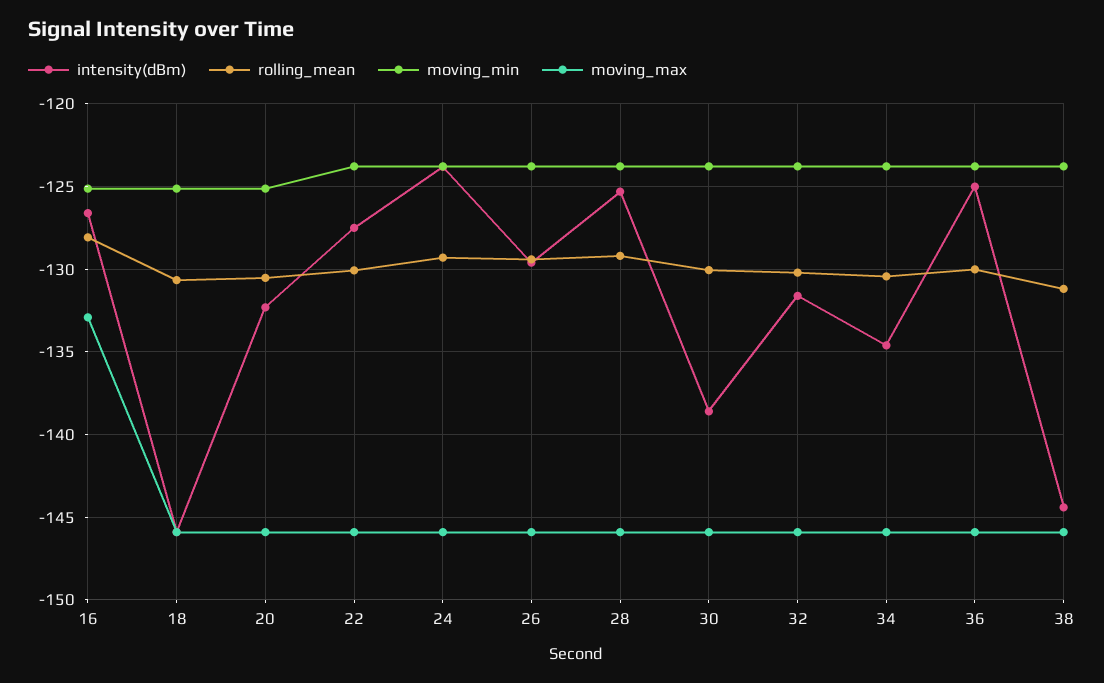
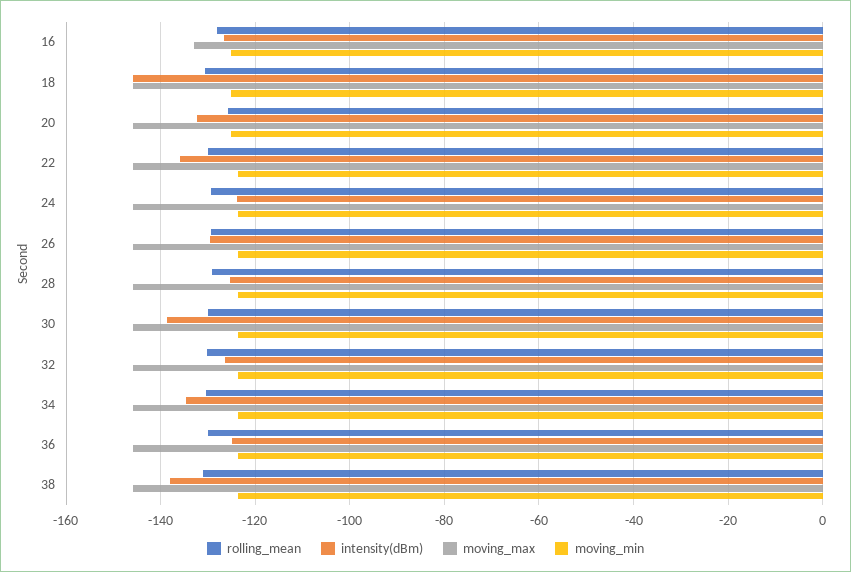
  {
    "intensity(dBm)": {
      "16": -126.5,
      "18": -146,
      "20": -132.5,
-     "22": -127.5,
+     "22": -136,
      "24": -124,
      "26": -129.5,
      "28": -125.5,
      "30": -138.5,
-     "32": -131.5,
+     "32": -126,
      "34": -134.5,
      "36": -125,
-     "38": -144.5
+     "38": -138
    },
    "rolling_mean": {
      "16": -128,
      "18": -130.5,
-     "20": -130.5,
+     "20": -126,
      "22": -130,
      "24": -129.5,
      "26": -129.5,
      "28": -129,
      "30": -130,
      "32": -130,
      "34": -130.5,
      "36": -130,
      "38": -131
    },
    "moving_min": {
      "16": -125,
      "18": -125,
      "20": -125,
      "22": -124,
      "24": -124,
      "26": -124,
      "28": -124,
      "30": -124,
      "32": -124,
      "34": -124,
      "36": -124,
      "38": -124
    },
    "moving_max": {
      "16": -133,
      "18": -146,
      "20": -146,
      "22": -146,
      "24": -146,
      "26": -146,
      "28": -146,
      "30": -146,
      "32": -146,
      "34": -146,
      "36": -146,
      "38": -146
    }
  }

